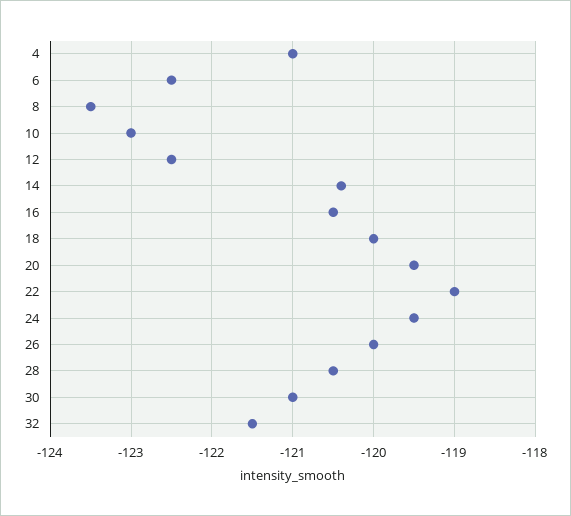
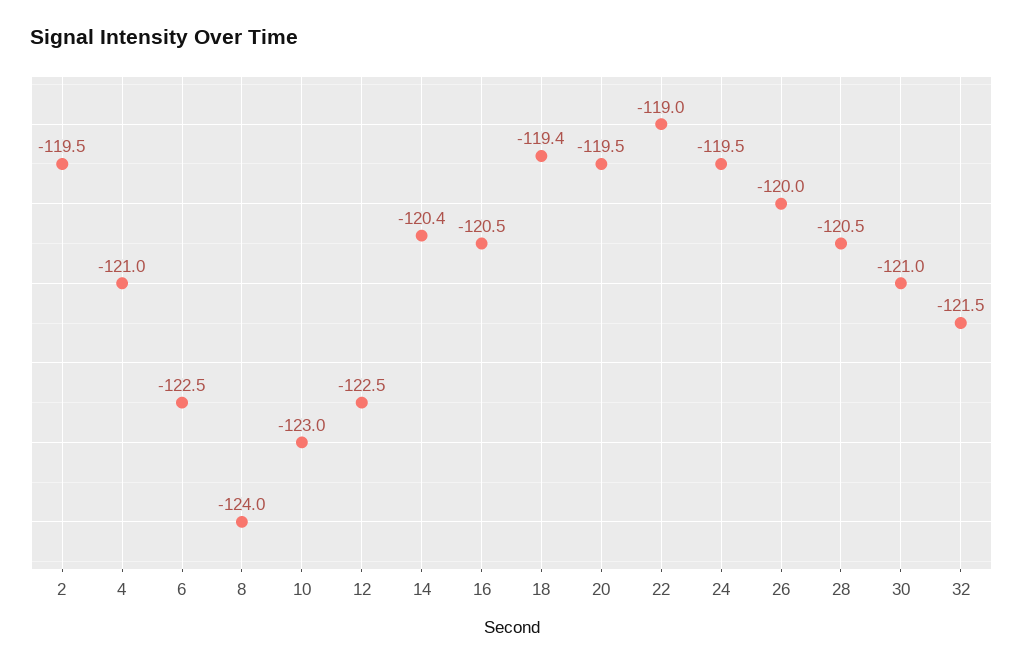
  {
    "4": -121,
    "6": -122.5,
-   "8": -123.5,
+   "8": -124,
    "10": -123,
    "12": -122.5,
    "14": -120.4,
    "16": -120.5,
-   "18": -120,
+   "18": -119.4,
    "20": -119.5,
    "22": -119,
    "24": -119.5,
    "26": -120,
    "28": -120.5,
    "30": -121,
-   "32": -121.5
+   "32": -121.5,
+   "2": -119.5
  }

